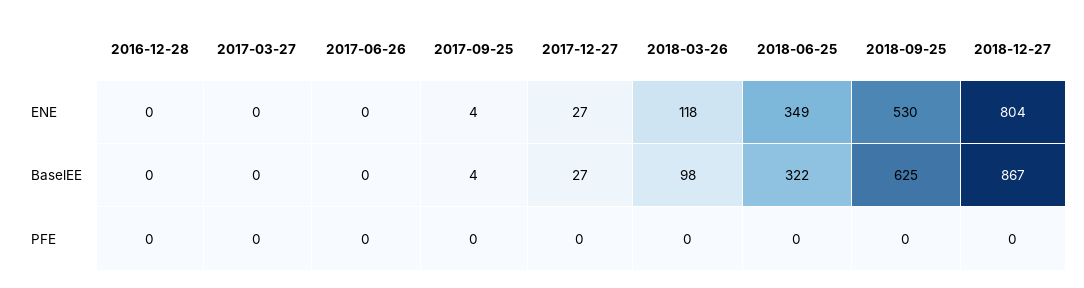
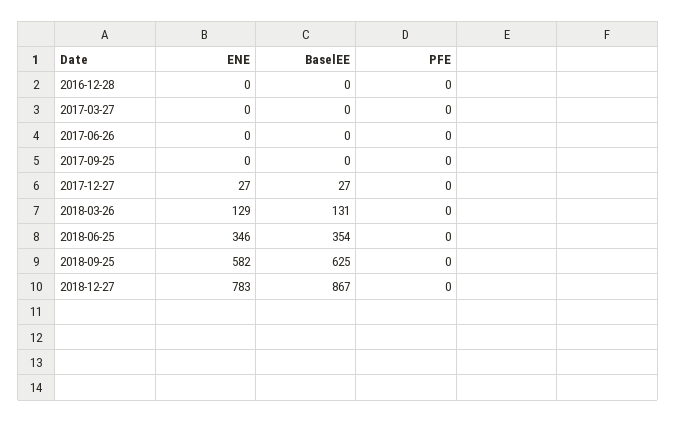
  {
    "2016-12-28": {
      "ENE": 0,
      "BaselEE": 0,
      "PFE": 0
    },
    "2017-03-27": {
      "ENE": 0,
      "BaselEE": 0,
      "PFE": 0
    },
    "2017-06-26": {
      "ENE": 0,
      "BaselEE": 0,
      "PFE": 0
    },
    "2017-09-25": {
-     "ENE": 4,
+     "ENE": 0,
-     "BaselEE": 4,
+     "BaselEE": 0,
      "PFE": 0
    },
    "2017-12-27": {
      "ENE": 27,
      "BaselEE": 27,
      "PFE": 0
    },
    "2018-03-26": {
-     "ENE": 118,
+     "ENE": 129,
-     "BaselEE": 98,
+     "BaselEE": 131,
      "PFE": 0
    },
    "2018-06-25": {
-     "ENE": 349,
+     "ENE": 346,
-     "BaselEE": 322,
+     "BaselEE": 354,
      "PFE": 0
    },
    "2018-09-25": {
-     "ENE": 530,
+     "ENE": 582,
      "BaselEE": 625,
      "PFE": 0
    },
    "2018-12-27": {
-     "ENE": 804,
+     "ENE": 783,
      "BaselEE": 867,
      "PFE": 0
    }
  }

